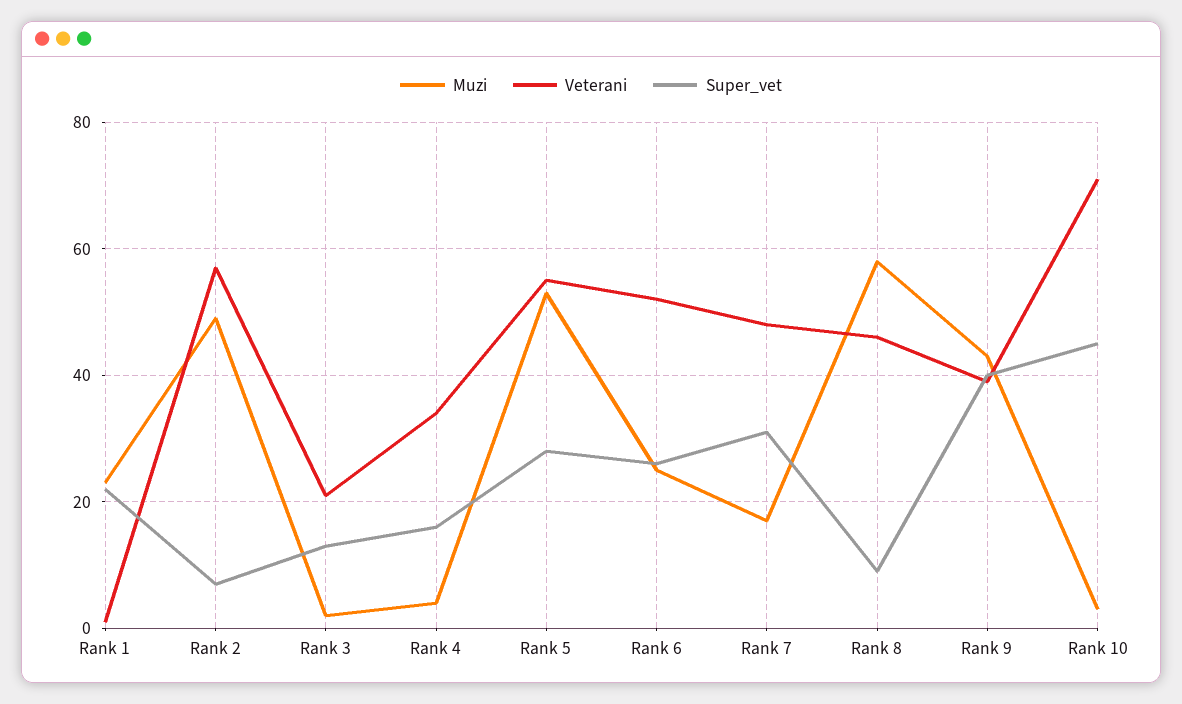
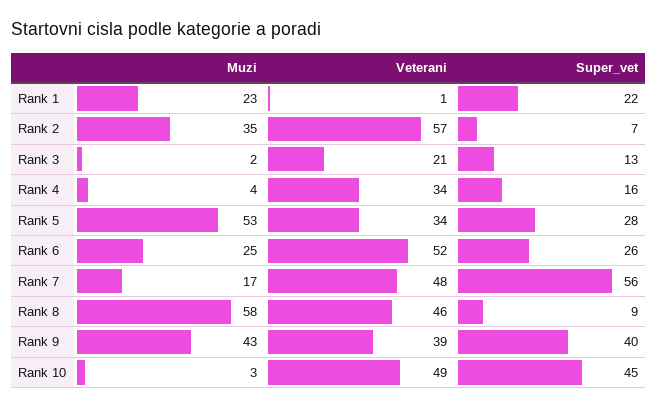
  {
    "Muzi": {
      "Rank 1": 23,
-     "Rank 2": 50,
+     "Rank 2": 35,
      "Rank 3": 2,
      "Rank 4": 4,
      "Rank 5": 53,
      "Rank 6": 25,
      "Rank 7": 17,
      "Rank 8": 58,
      "Rank 9": 43,
      "Rank 10": 3
    },
    "Veterani": {
      "Rank 1": 1,
      "Rank 2": 57,
      "Rank 3": 21,
      "Rank 4": 34,
-     "Rank 5": 55,
+     "Rank 5": 34,
      "Rank 6": 52,
      "Rank 7": 48,
      "Rank 8": 46,
      "Rank 9": 39,
-     "Rank 10": 70
+     "Rank 10": 49
    },
    "Super_vet": {
      "Rank 1": 22,
      "Rank 2": 7,
      "Rank 3": 13,
      "Rank 4": 16,
      "Rank 5": 28,
      "Rank 6": 26,
-     "Rank 7": 30,
+     "Rank 7": 56,
      "Rank 8": 9,
      "Rank 9": 40,
      "Rank 10": 45
    }
  }

